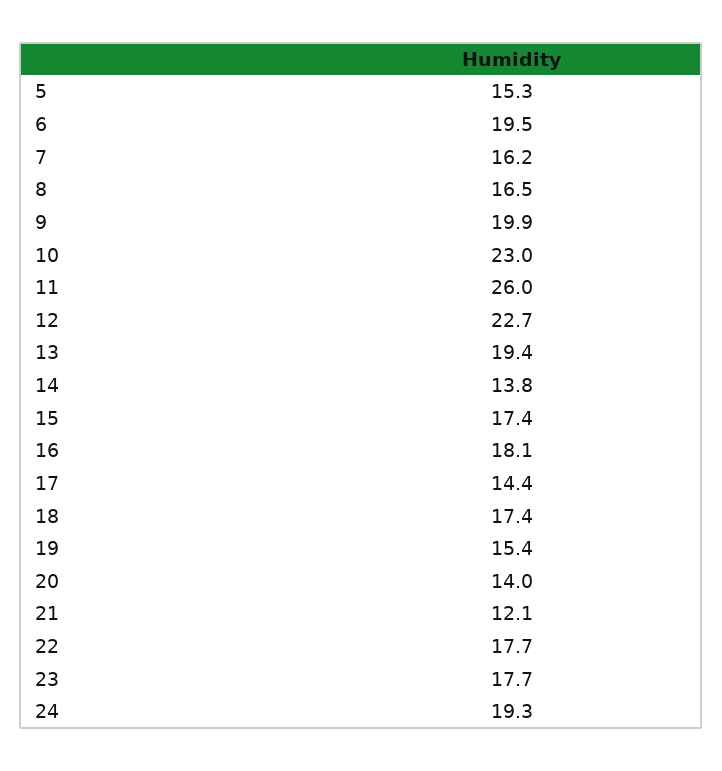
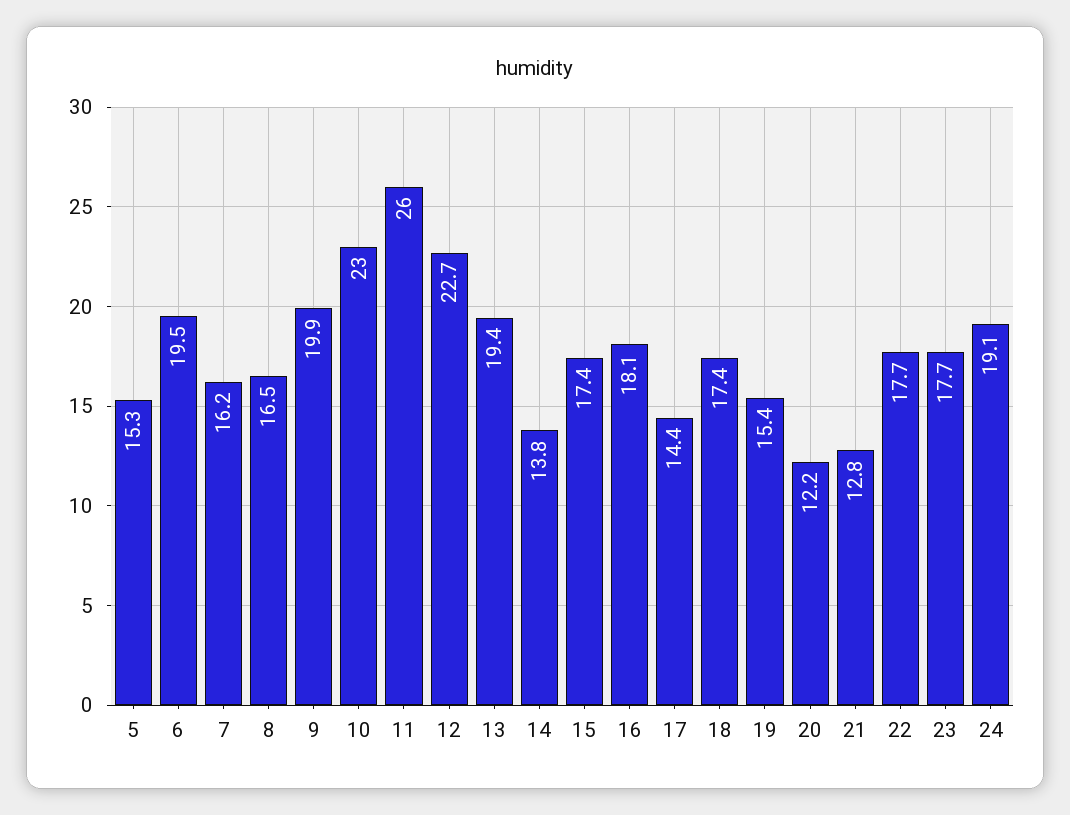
  {
    "5": 15.3,
    "6": 19.5,
    "7": 16.2,
    "8": 16.5,
    "9": 19.9,
    "10": 23,
    "11": 26,
    "12": 22.7,
    "13": 19.4,
    "14": 13.8,
    "15": 17.4,
    "16": 18.1,
    "17": 14.4,
    "18": 17.4,
    "19": 15.4,
-   "20": 14,
+   "20": 12.2,
-   "21": 12.1,
+   "21": 12.8,
    "22": 17.7,
    "23": 17.7,
-   "24": 19.3
+   "24": 19.1
  }

